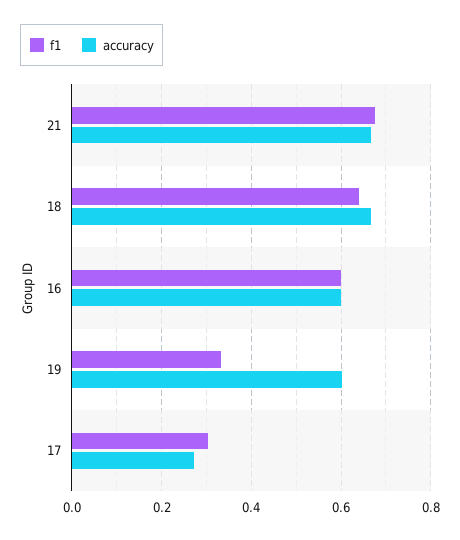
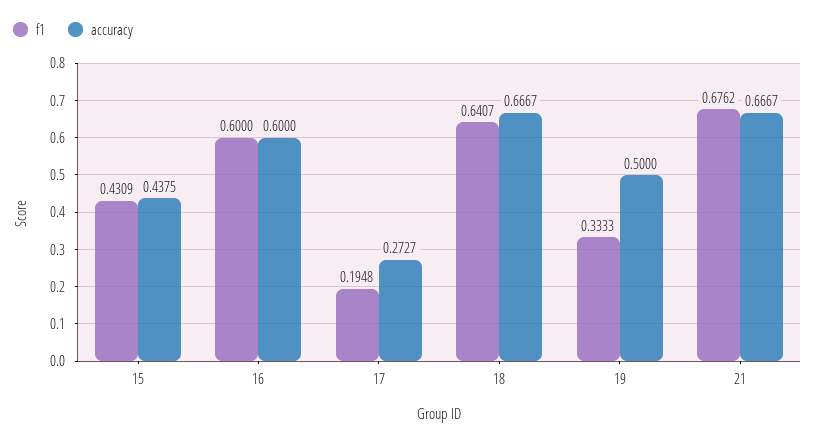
  {
    "f1": {
      "21": 0.6762,
      "18": 0.6407,
      "16": 0.6,
      "19": 0.3333,
-     "17": 0.3
+     "17": 0.1948,
+     "15": 0.4309
    },
    "accuracy": {
      "21": 0.6667,
      "18": 0.6667,
      "16": 0.6,
-     "19": 0.6,
+     "19": 0.5,
-     "17": 0.2727
+     "17": 0.2727,
+     "15": 0.4375
    }
  }

